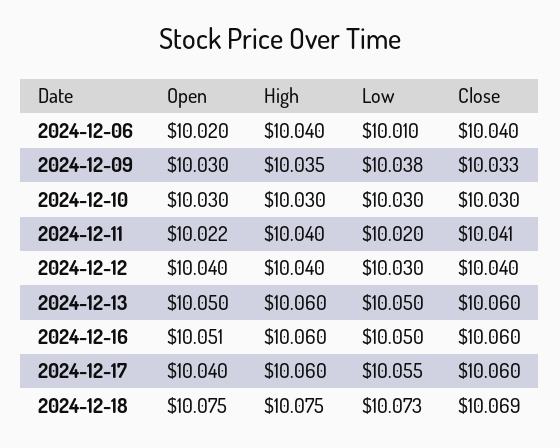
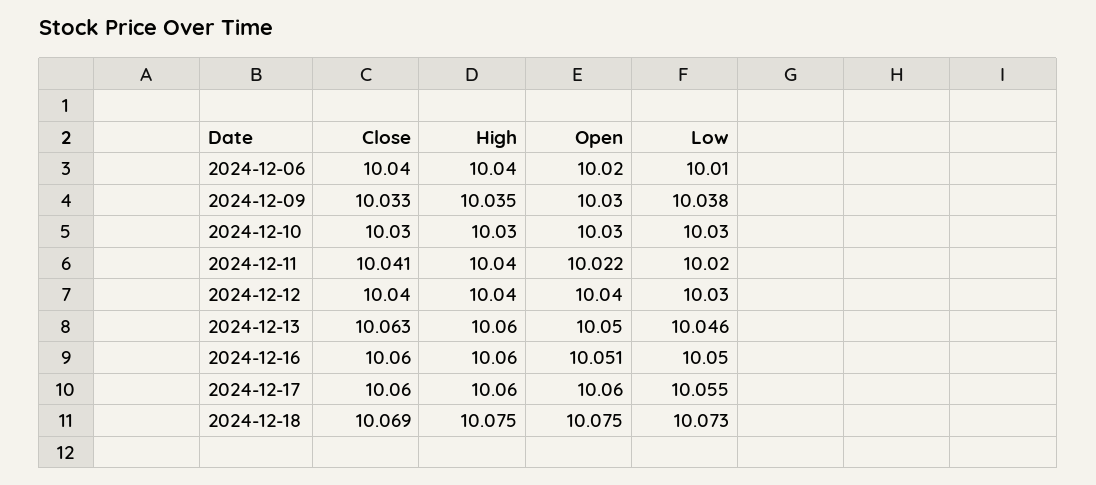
  {
    "Open": {
      "2024-12-06": 10.02,
      "2024-12-09": 10.03,
      "2024-12-10": 10.03,
      "2024-12-11": 10.022,
      "2024-12-12": 10.04,
      "2024-12-13": 10.05,
      "2024-12-16": 10.051,
-     "2024-12-17": 10.04,
+     "2024-12-17": 10.06,
      "2024-12-18": 10.075
    },
    "High": {
      "2024-12-06": 10.04,
      "2024-12-09": 10.035,
      "2024-12-10": 10.03,
      "2024-12-11": 10.04,
      "2024-12-12": 10.04,
      "2024-12-13": 10.06,
      "2024-12-16": 10.06,
      "2024-12-17": 10.06,
      "2024-12-18": 10.075
    },
    "Low": {
      "2024-12-06": 10.01,
      "2024-12-09": 10.038,
      "2024-12-10": 10.03,
      "2024-12-11": 10.02,
      "2024-12-12": 10.03,
-     "2024-12-13": 10.05,
+     "2024-12-13": 10.046,
      "2024-12-16": 10.05,
      "2024-12-17": 10.055,
      "2024-12-18": 10.073
    },
    "Close": {
      "2024-12-06": 10.04,
      "2024-12-09": 10.033,
      "2024-12-10": 10.03,
      "2024-12-11": 10.041,
      "2024-12-12": 10.04,
-     "2024-12-13": 10.06,
+     "2024-12-13": 10.063,
      "2024-12-16": 10.06,
      "2024-12-17": 10.06,
      "2024-12-18": 10.069
    }
  }

